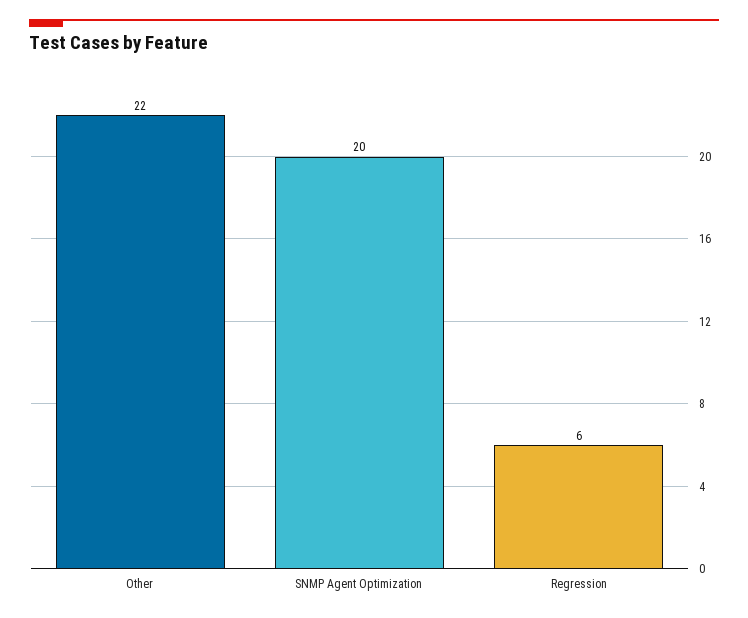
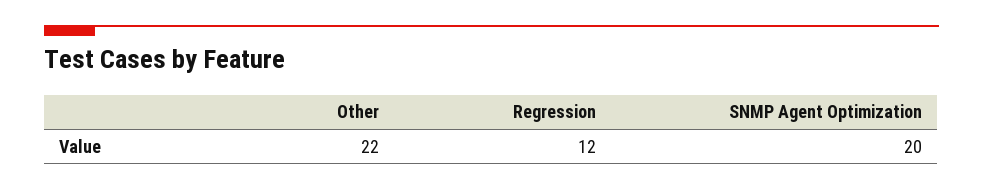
  {
    "Other": 22,
    "SNMP Agent Optimization": 20,
-   "Regression": 6
+   "Regression": 12
  }

